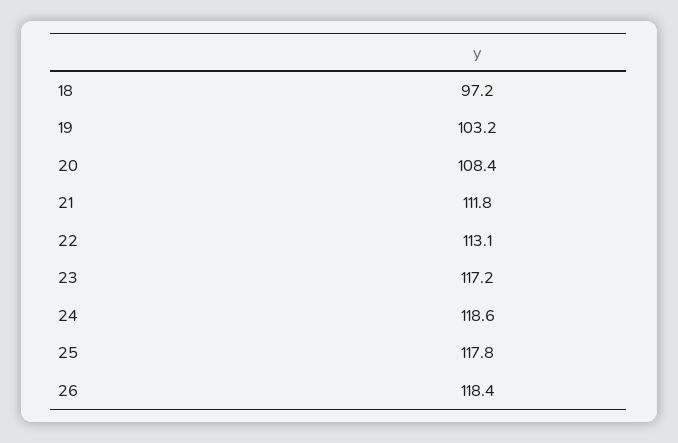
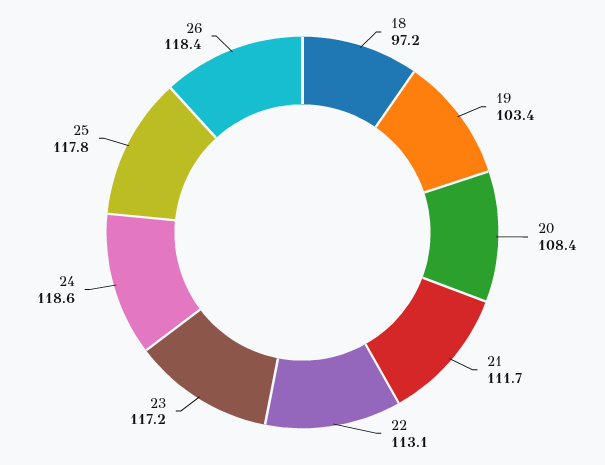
  {
    "18": 97.2,
-   "19": 103.2,
+   "19": 103.4,
    "20": 108.4,
-   "21": 111.8,
+   "21": 111.7,
    "22": 113.1,
    "23": 117.2,
    "24": 118.6,
    "25": 117.8,
    "26": 118.4
  }

